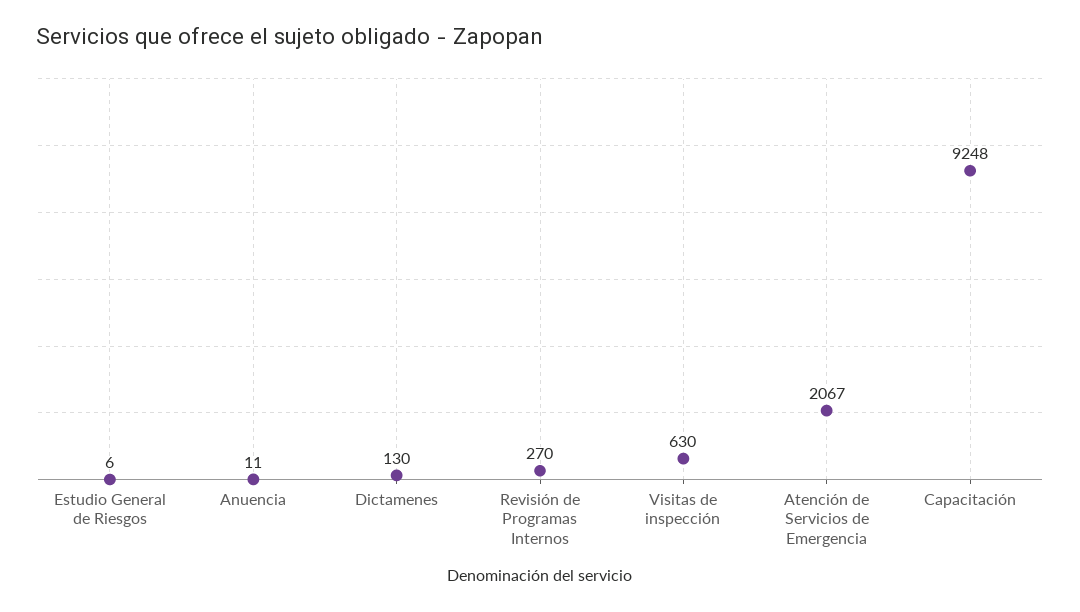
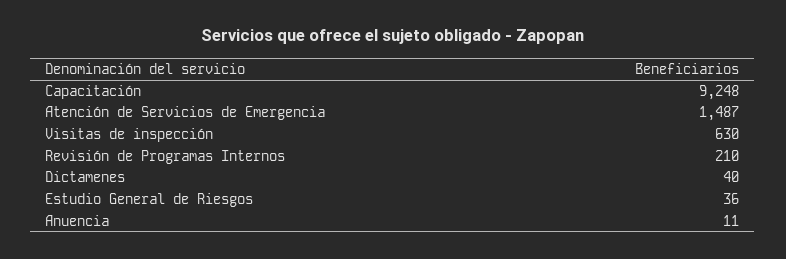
  {
-   "Estudio General de Riesgos": 6,
+   "Estudio General de Riesgos": 36,
    "Anuencia": 11,
-   "Dictamenes": 130,
+   "Dictamenes": 40,
-   "Revisión de Programas Internos": 270,
+   "Revisión de Programas Internos": 210,
    "Visitas de inspección": 630,
-   "Atención de Servicios de Emergencia": 2067,
+   "Atención de Servicios de Emergencia": 1487,
    "Capacitación": 9248
  }

